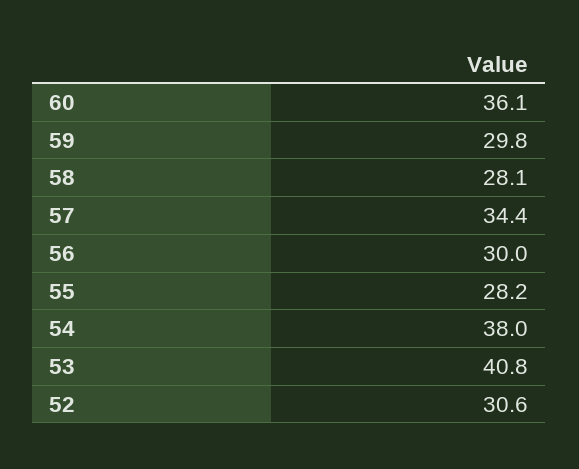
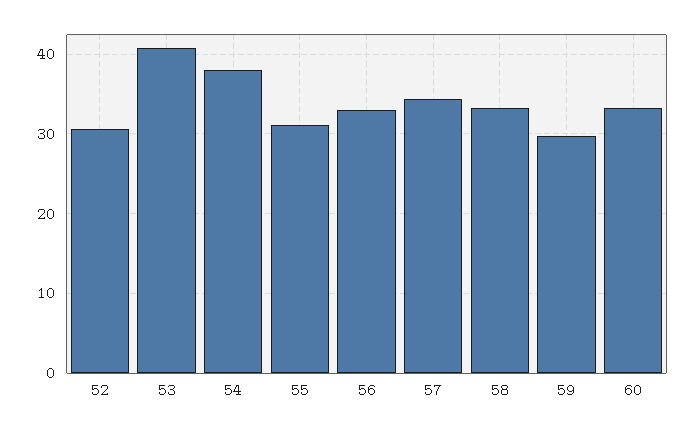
  {
-   "60": 36.1,
+   "60": 33,
    "59": 29.8,
-   "58": 28.1,
+   "58": 33,
    "57": 34.4,
-   "56": 30,
+   "56": 33,
-   "55": 28.2,
+   "55": 31,
    "54": 38,
    "53": 40.8,
    "52": 30.6
  }

